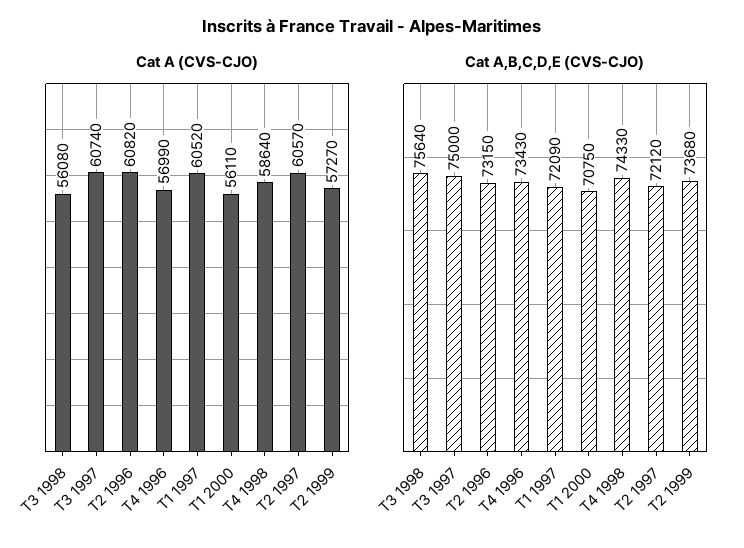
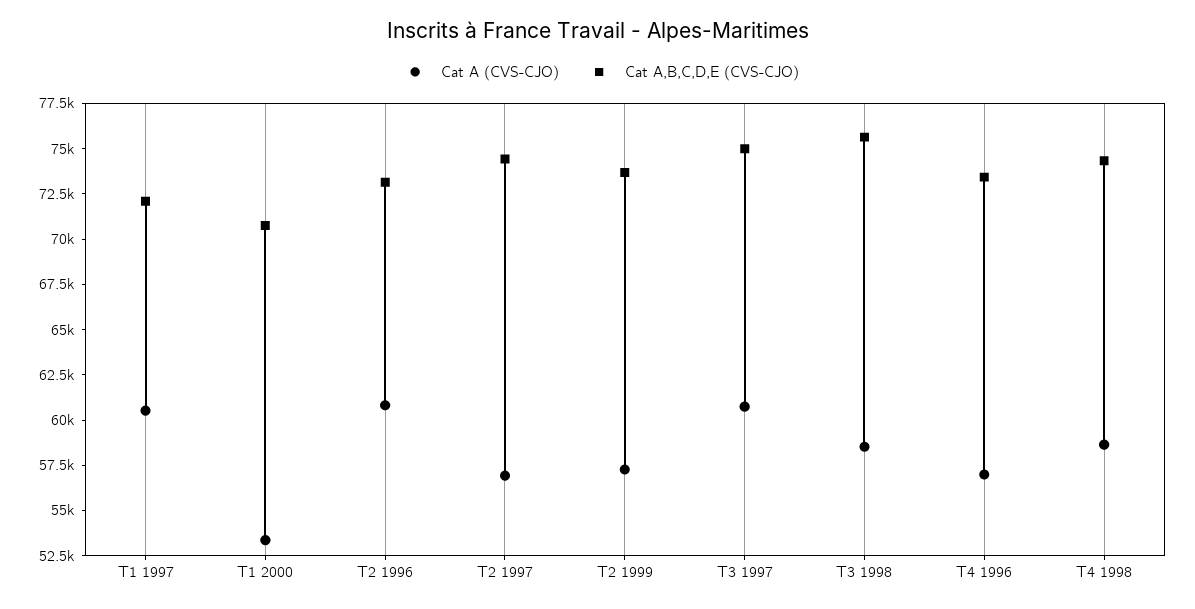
  {
    "Cat A (CVS-CJO)": {
-     "T3 1998": 56080,
+     "T3 1998": 58500,
      "T3 1997": 60740,
      "T2 1996": 60820,
      "T4 1996": 56990,
      "T1 1997": 60520,
-     "T1 2000": 56110,
+     "T1 2000": 53500,
      "T4 1998": 58640,
-     "T2 1997": 60570,
+     "T2 1997": 57000,
      "T2 1999": 57270
    },
    "Cat A,B,C,D,E (CVS-CJO)": {
      "T3 1998": 75640,
      "T3 1997": 75000,
      "T2 1996": 73150,
      "T4 1996": 73430,
      "T1 1997": 72090,
      "T1 2000": 70750,
      "T4 1998": 74330,
-     "T2 1997": 72120,
+     "T2 1997": 74500,
      "T2 1999": 73680
    }
  }

